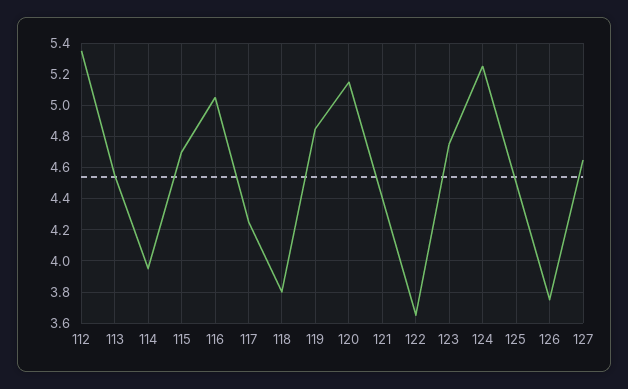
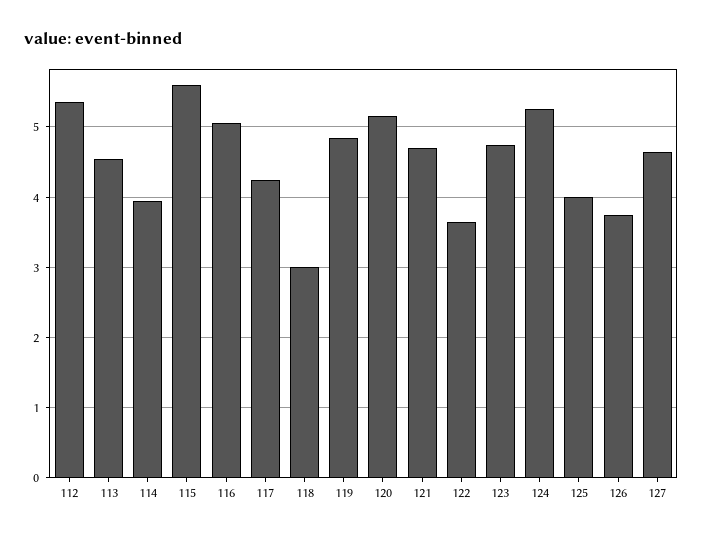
  {
    "112": 5.35,
    "113": 4.55,
    "114": 3.95,
-   "115": 4.7,
+   "115": 5.6,
    "116": 5.05,
    "117": 4.25,
-   "118": 3.8,
+   "118": 3,
    "119": 4.85,
    "120": 5.15,
-   "121": 4.4,
+   "121": 4.7,
    "122": 3.65,
    "123": 4.75,
    "124": 5.25,
-   "125": 4.5,
+   "125": 4,
    "126": 3.75,
    "127": 4.65
  }

